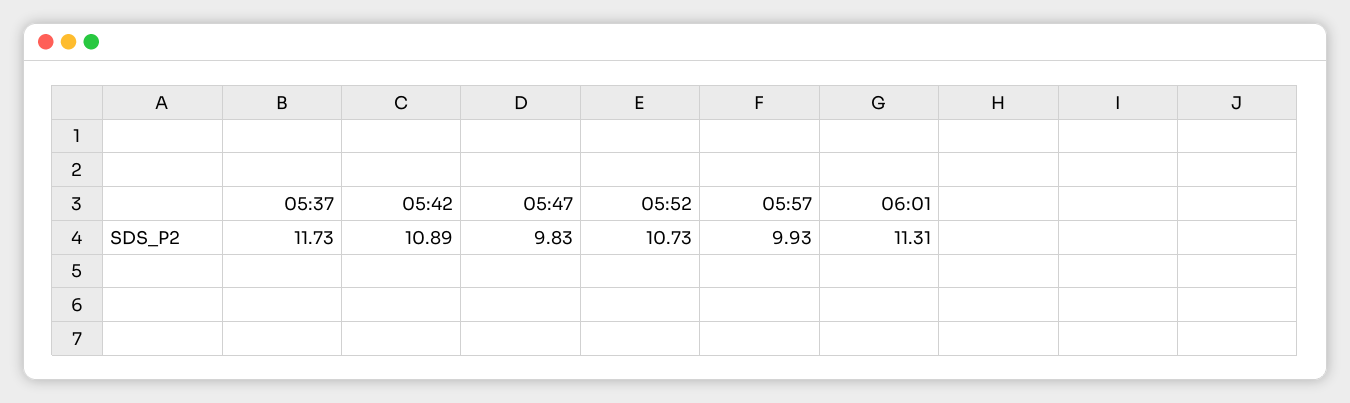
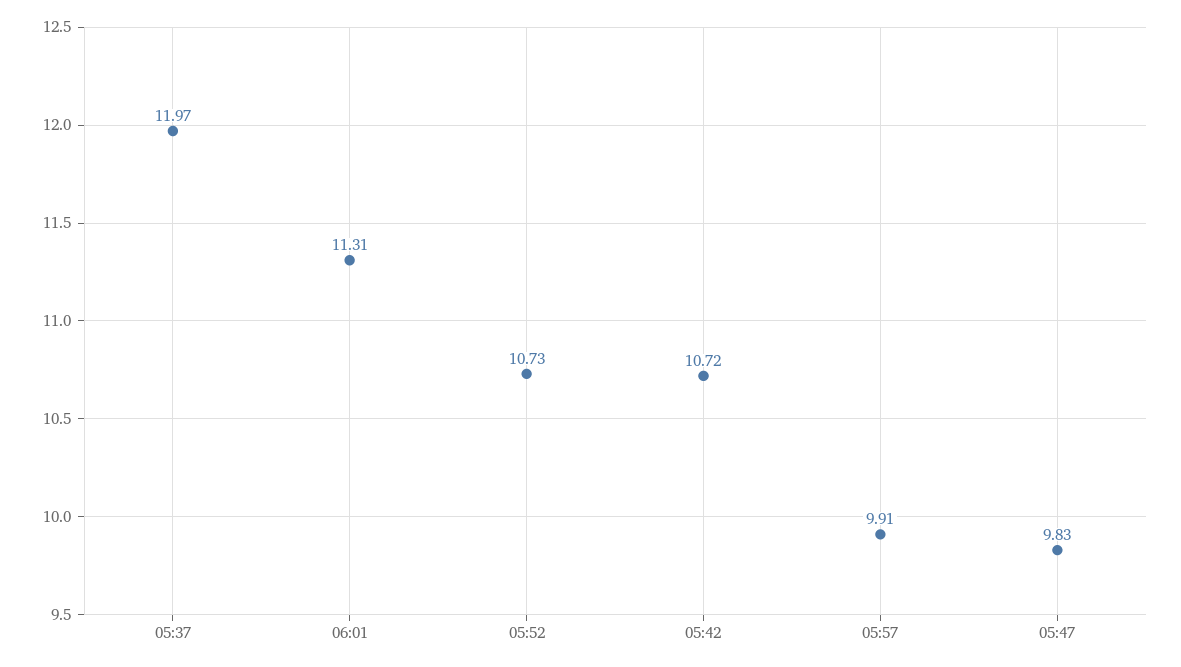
  {
-   "05:37": 11.73,
+   "05:37": 11.97,
-   "05:42": 10.89,
+   "05:42": 10.72,
    "05:47": 9.83,
    "05:52": 10.73,
-   "05:57": 9.93,
+   "05:57": 9.91,
    "06:01": 11.31
  }

